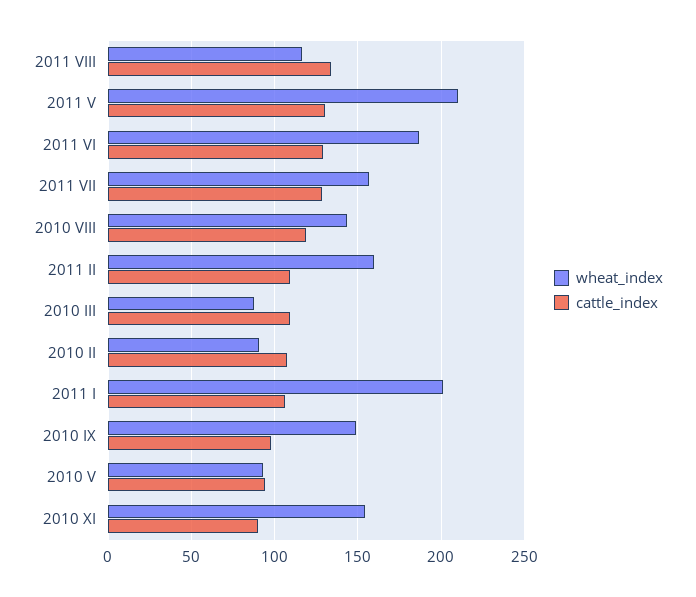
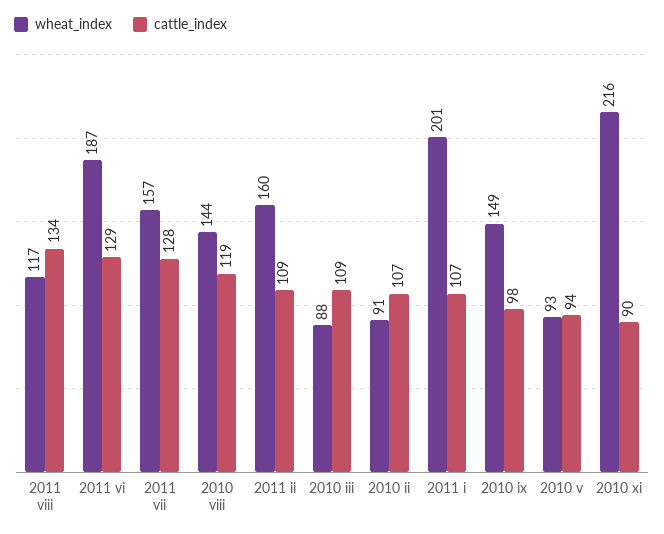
  {
    "wheat_index": {
      "2011 VIII": 117,
-     "2011 V": 210,
      "2011 VI": 187,
      "2011 VII": 157,
      "2010 VIII": 144,
      "2011 II": 160,
      "2010 III": 88,
      "2010 II": 91,
      "2011 I": 201,
      "2010 IX": 149,
      "2010 V": 93,
-     "2010 XI": 155
+     "2010 XI": 216
    },
    "cattle_index": {
      "2011 VIII": 134,
-     "2011 V": 130,
      "2011 VI": 129,
      "2011 VII": 128,
      "2010 VIII": 119,
      "2011 II": 109,
      "2010 III": 109,
      "2010 II": 107,
      "2011 I": 107,
      "2010 IX": 98,
      "2010 V": 94,
      "2010 XI": 90
    }
  }

